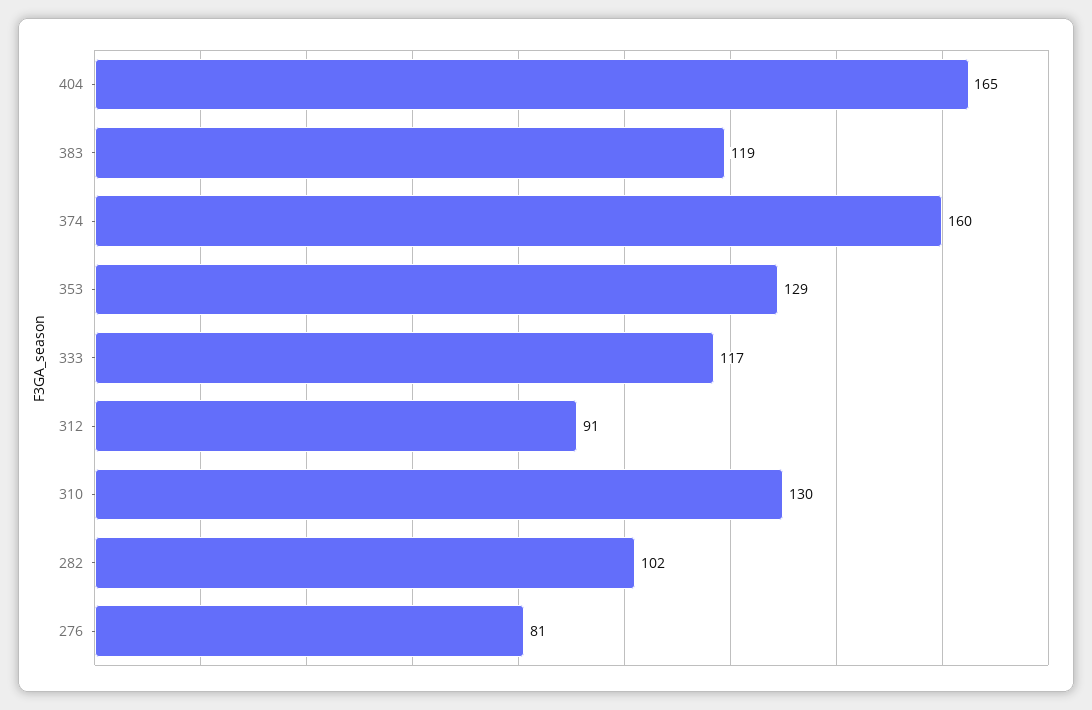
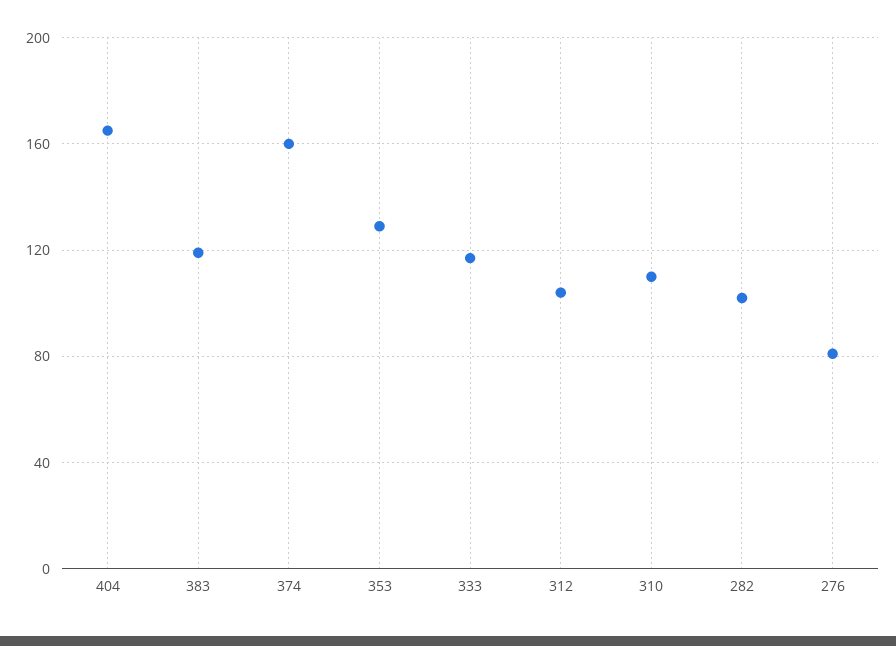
  {
    "404": 165,
    "383": 119,
    "374": 160,
    "353": 129,
    "333": 117,
-   "312": 91,
+   "312": 105,
-   "310": 130,
+   "310": 110,
    "282": 102,
    "276": 81
  }

